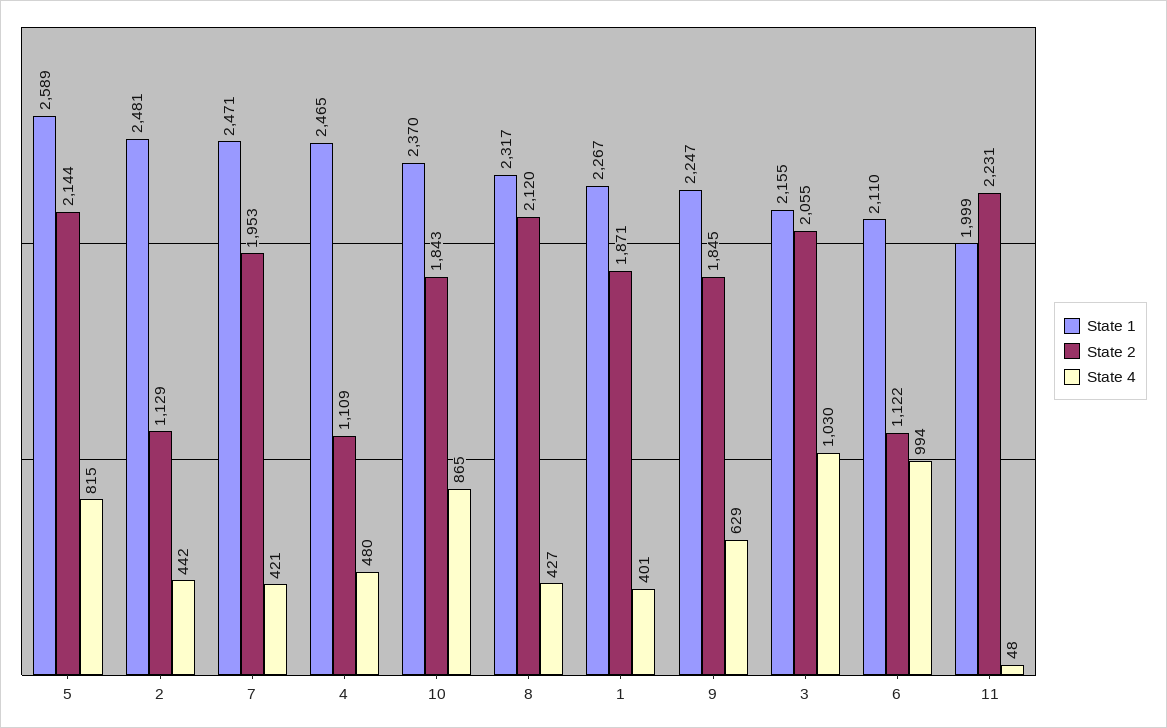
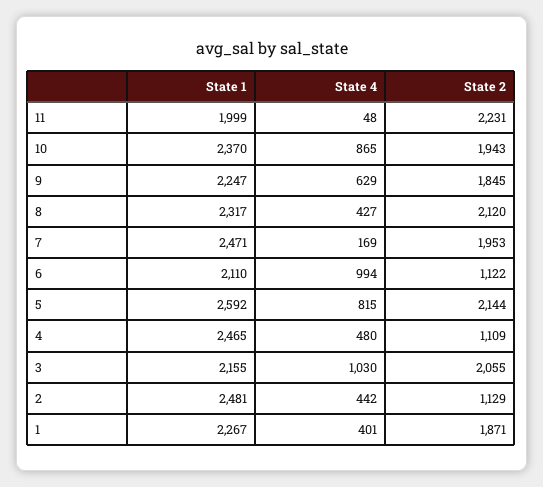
  {
    "State 1": {
-     "5": 2589,
+     "5": 2592,
      "2": 2481,
      "7": 2471,
      "4": 2465,
      "10": 2370,
      "8": 2317,
      "1": 2267,
      "9": 2247,
      "3": 2155,
      "6": 2110,
      "11": 1999
    },
    "State 2": {
      "5": 2144,
      "2": 1129,
      "7": 1953,
      "4": 1109,
-     "10": 1843,
+     "10": 1943,
      "8": 2120,
      "1": 1871,
      "9": 1845,
      "3": 2055,
      "6": 1122,
      "11": 2231
    },
    "State 4": {
      "5": 815,
      "2": 442,
-     "7": 421,
+     "7": 169,
      "4": 480,
      "10": 865,
      "8": 427,
      "1": 401,
      "9": 629,
      "3": 1030,
      "6": 994,
      "11": 48
    }
  }

